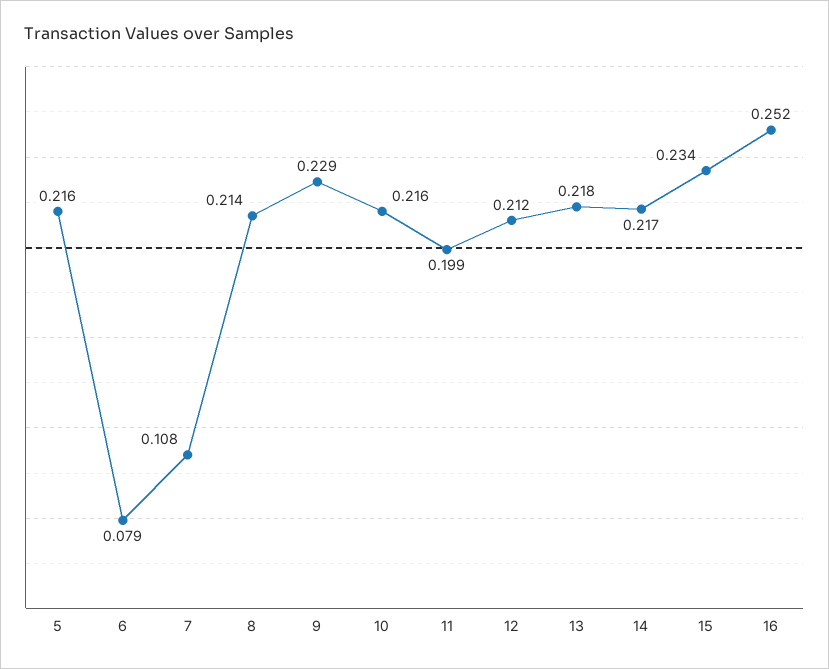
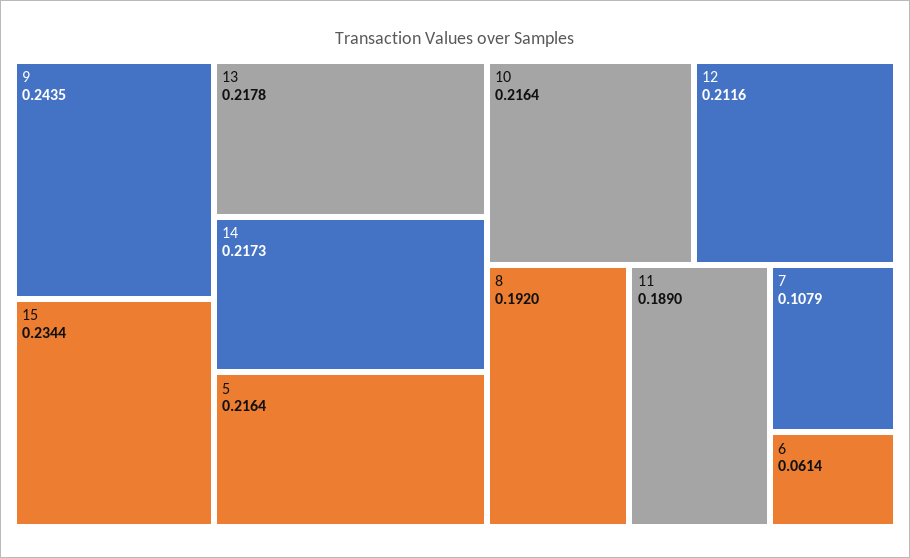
  {
    "5": 0.2164,
-   "6": 0.079,
+   "6": 0.0614,
    "7": 0.1079,
-   "8": 0.214,
+   "8": 0.192,
-   "9": 0.229,
+   "9": 0.2435,
    "10": 0.2164,
-   "11": 0.199,
+   "11": 0.189,
    "12": 0.2116,
    "13": 0.2178,
    "14": 0.2173,
-   "15": 0.2344,
+   "15": 0.2344
-   "16": 0.252
  }

